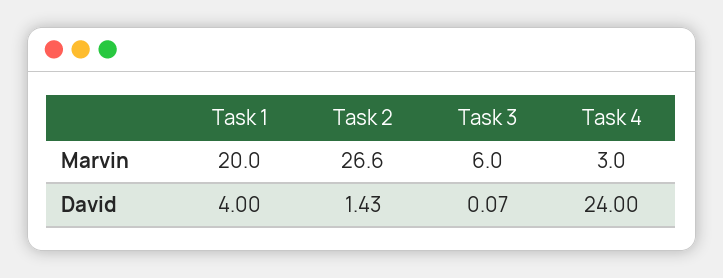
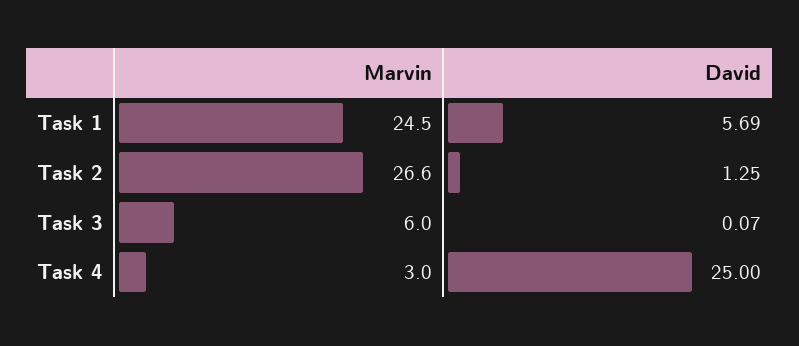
  {
    "Task 1": {
-     "Marvin": 20,
+     "Marvin": 24.5,
-     "David": 4
+     "David": 5.69
    },
    "Task 2": {
      "Marvin": 26.6,
-     "David": 1.43
+     "David": 1.25
    },
    "Task 3": {
      "Marvin": 6,
      "David": 0.07
    },
    "Task 4": {
      "Marvin": 3,
-     "David": 24
+     "David": 25
    }
  }

